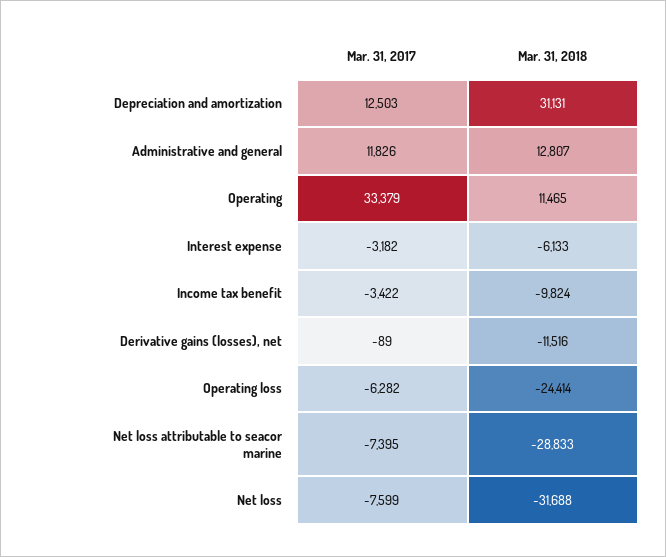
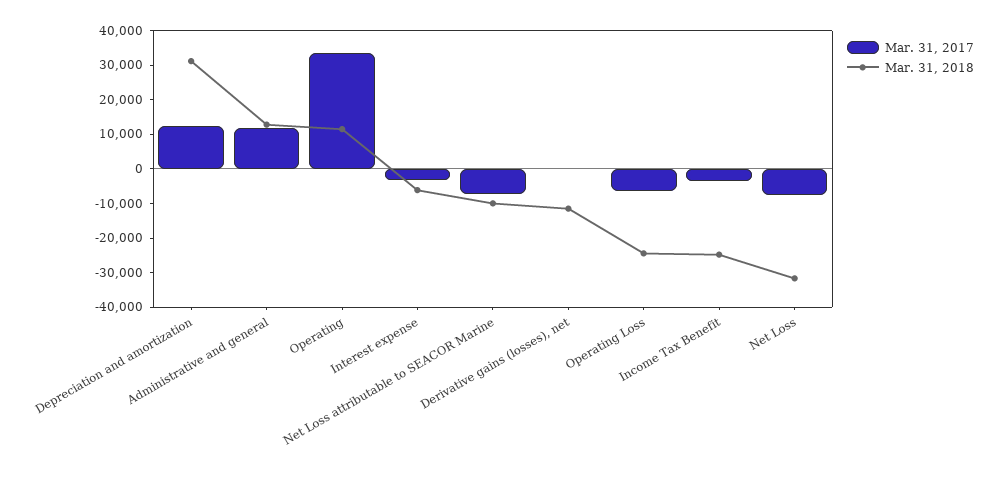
  {
    "Mar. 31, 2017": {
      "Depreciation and amortization": 12503,
      "Administrative and general": 11826,
      "Operating": 33379,
      "Interest expense": -3182,
      "Income tax benefit": -3422,
      "Derivative gains (losses), net": -89,
      "Operating loss": -6282,
      "Net loss attributable to seacor marine": -7395,
      "Net loss": -7599
    },
    "Mar. 31, 2018": {
      "Depreciation and amortization": 31131,
      "Administrative and general": 12807,
      "Operating": 11465,
      "Interest expense": -6133,
-     "Income tax benefit": -9824,
+     "Income tax benefit": -25000,
      "Derivative gains (losses), net": -11516,
      "Operating loss": -24414,
-     "Net loss attributable to seacor marine": -28833,
+     "Net loss attributable to seacor marine": -10000,
      "Net loss": -31688
    }
  }

